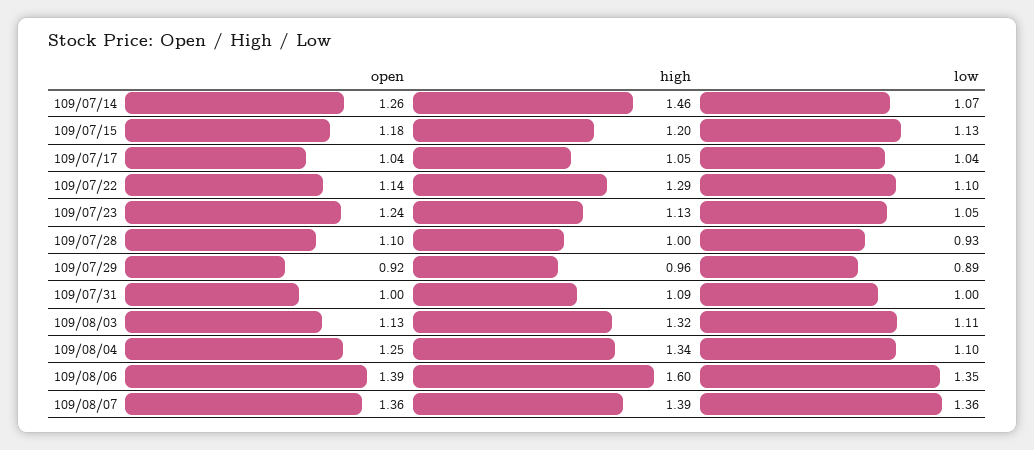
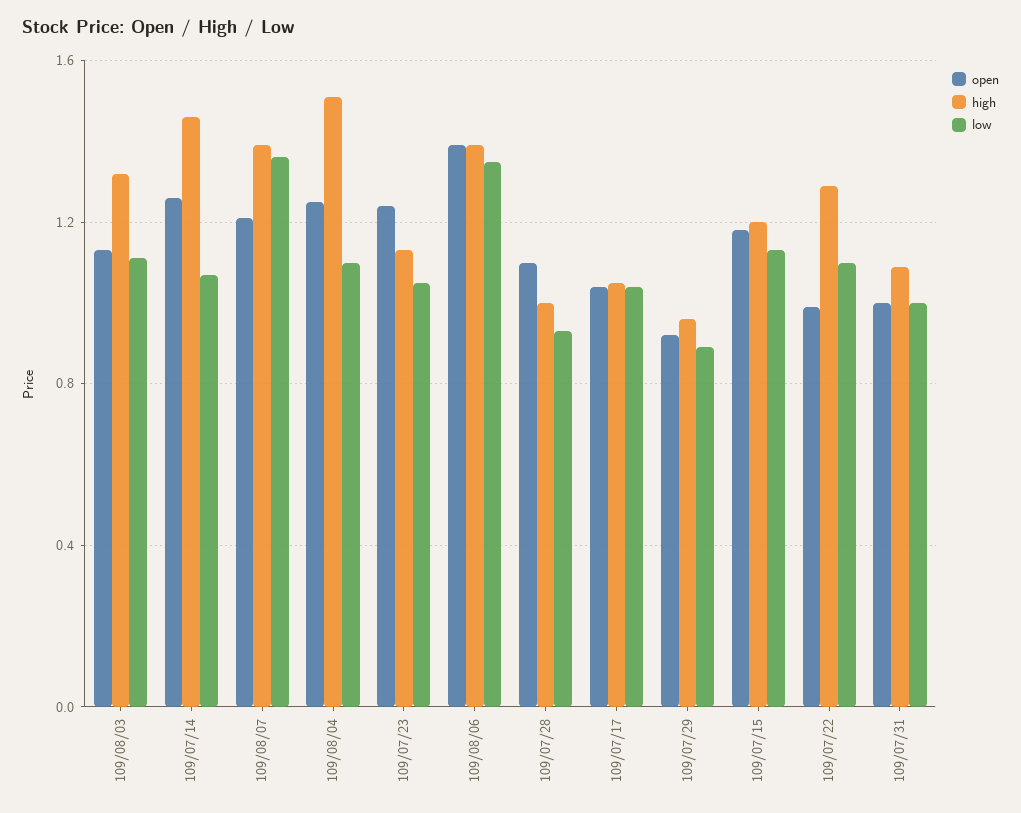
  {
    "open": {
      "109/07/14": 1.26,
      "109/07/15": 1.18,
      "109/07/17": 1.04,
-     "109/07/22": 1.14,
+     "109/07/22": 1,
      "109/07/23": 1.24,
      "109/07/28": 1.1,
      "109/07/29": 0.92,
      "109/07/31": 1,
      "109/08/03": 1.13,
      "109/08/04": 1.25,
      "109/08/06": 1.39,
-     "109/08/07": 1.36
+     "109/08/07": 1.2
    },
    "high": {
      "109/07/14": 1.46,
      "109/07/15": 1.2,
      "109/07/17": 1.05,
      "109/07/22": 1.29,
      "109/07/23": 1.13,
      "109/07/28": 1,
      "109/07/29": 0.96,
      "109/07/31": 1.09,
      "109/08/03": 1.32,
-     "109/08/04": 1.34,
+     "109/08/04": 1.5,
-     "109/08/06": 1.6,
+     "109/08/06": 1.4,
      "109/08/07": 1.39
    },
    "low": {
      "109/07/14": 1.07,
      "109/07/15": 1.13,
      "109/07/17": 1.04,
      "109/07/22": 1.1,
      "109/07/23": 1.05,
      "109/07/28": 0.93,
      "109/07/29": 0.89,
      "109/07/31": 1,
      "109/08/03": 1.11,
      "109/08/04": 1.1,
      "109/08/06": 1.35,
      "109/08/07": 1.36
    }
  }

